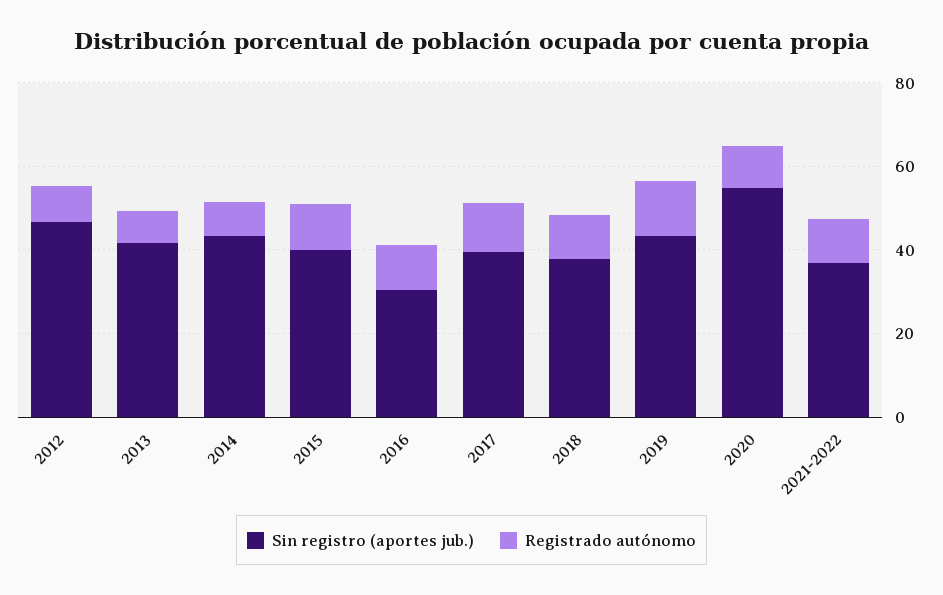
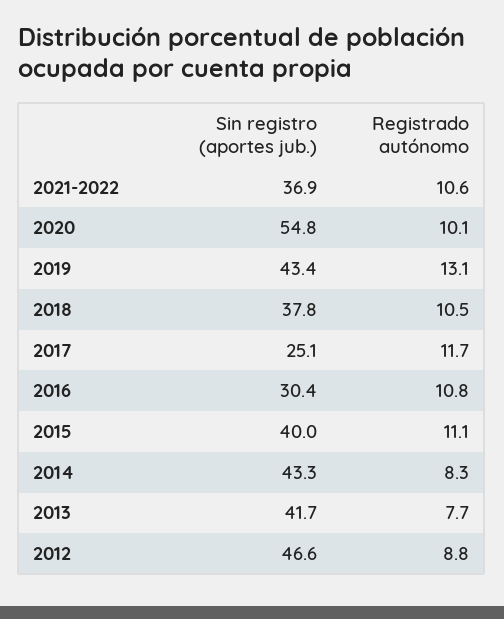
  {
    "Sin registro (aportes jub.)": {
      "2012": 46.6,
      "2013": 41.7,
      "2014": 43.3,
      "2015": 40,
      "2016": 30.4,
-     "2017": 40,
+     "2017": 25.1,
      "2018": 37.8,
      "2019": 43.4,
      "2020": 54.8,
      "2021-2022": 36.9
    },
    "Registrado autónomo": {
      "2012": 8.8,
      "2013": 7.7,
      "2014": 8.3,
      "2015": 11.1,
      "2016": 10.8,
      "2017": 11.7,
      "2018": 10.5,
      "2019": 13.1,
      "2020": 10.1,
      "2021-2022": 10.6
    }
  }

